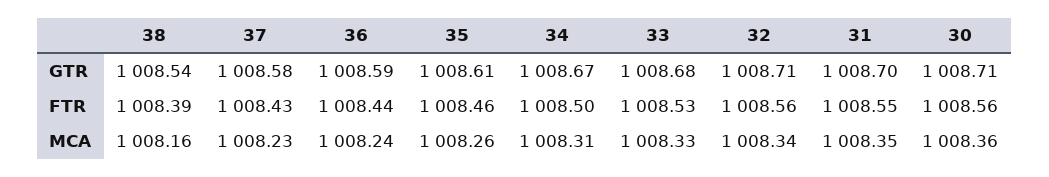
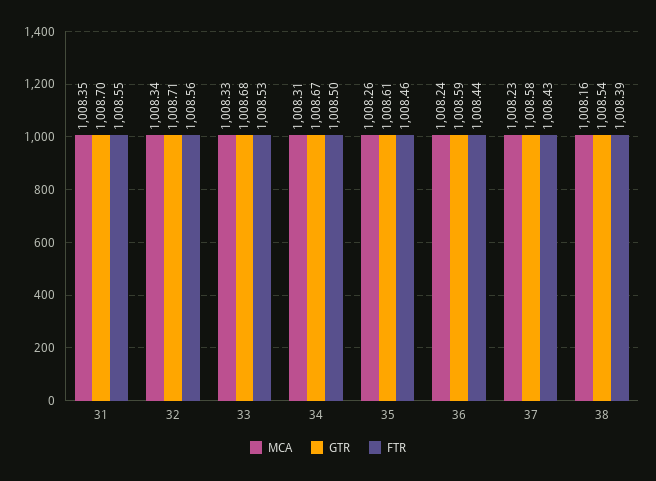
  {
    "GTR": {
      "38": 1008.54,
      "37": 1008.58,
      "36": 1008.59,
      "35": 1008.61,
      "34": 1008.67,
      "33": 1008.68,
      "32": 1008.71,
-     "31": 1008.7,
+     "31": 1008.7
-     "30": 1008.71
    },
    "FTR": {
      "38": 1008.39,
      "37": 1008.43,
      "36": 1008.44,
      "35": 1008.46,
      "34": 1008.5,
      "33": 1008.53,
      "32": 1008.56,
-     "31": 1008.55,
+     "31": 1008.55
-     "30": 1008.56
    },
    "MCA": {
      "38": 1008.16,
      "37": 1008.23,
      "36": 1008.24,
      "35": 1008.26,
      "34": 1008.31,
      "33": 1008.33,
      "32": 1008.34,
-     "31": 1008.35,
+     "31": 1008.35
-     "30": 1008.36
    }
  }

